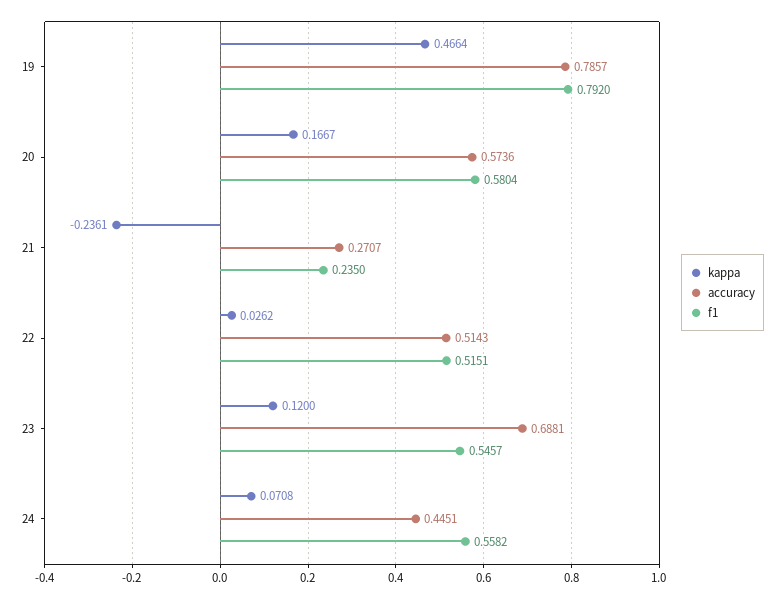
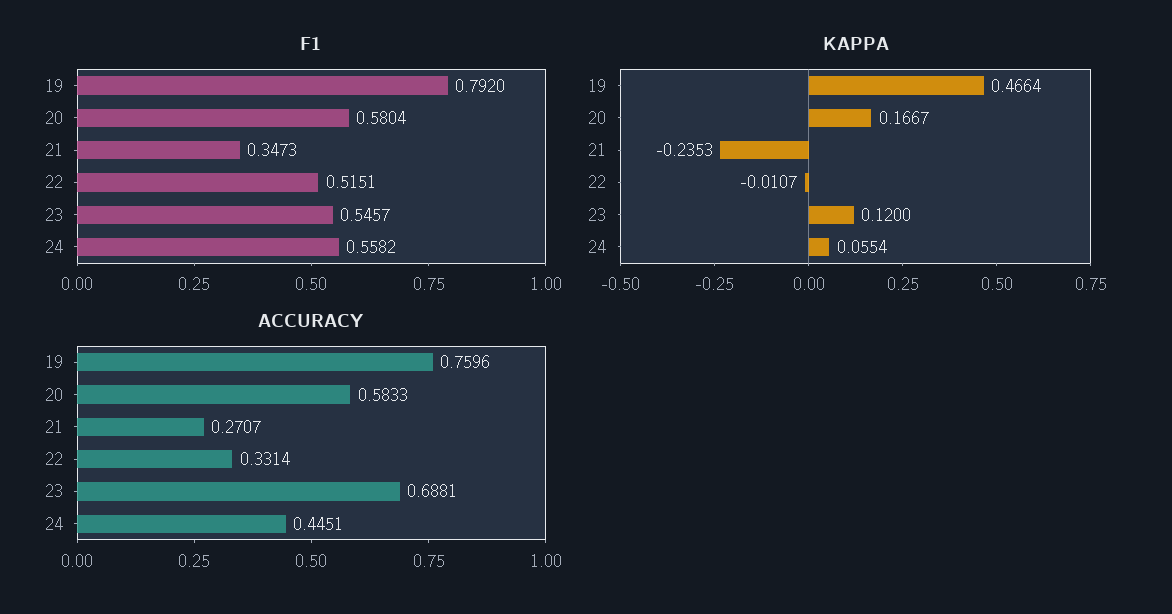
  {
    "kappa": {
      "19": 0.4664,
      "20": 0.1667,
-     "21": -0.2361,
+     "21": -0.2353,
-     "22": 0.0262,
+     "22": -0.0107,
      "23": 0.12,
-     "24": 0.0708
+     "24": 0.0554
    },
    "accuracy": {
-     "19": 0.7857,
+     "19": 0.7596,
-     "20": 0.5736,
+     "20": 0.5833,
      "21": 0.2707,
-     "22": 0.5143,
+     "22": 0.3314,
      "23": 0.6881,
      "24": 0.4451
    },
    "f1": {
      "19": 0.792,
      "20": 0.5804,
-     "21": 0.235,
+     "21": 0.3473,
      "22": 0.5151,
      "23": 0.5457,
      "24": 0.5582
    }
  }

